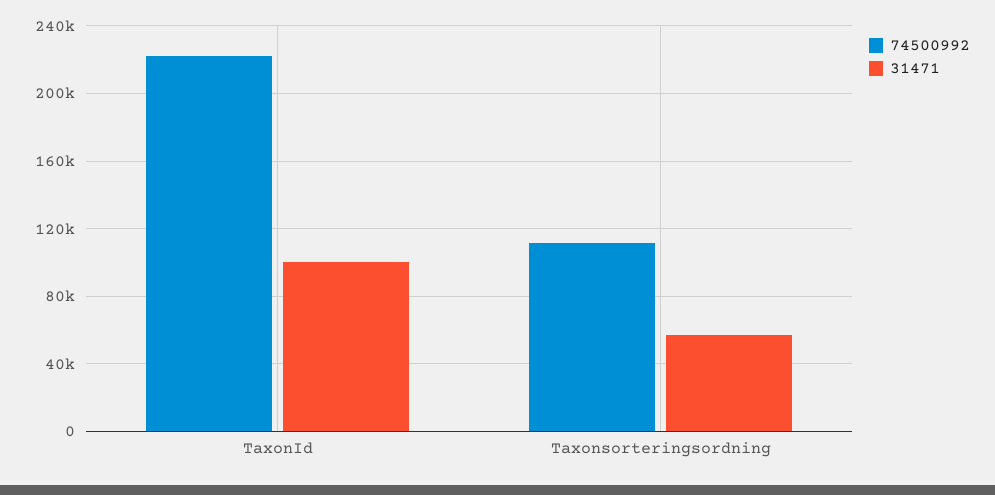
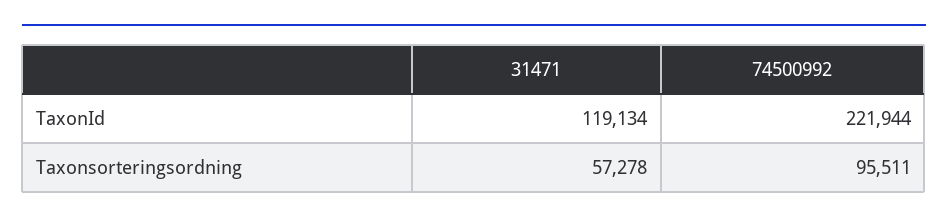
  {
    "74500992": {
      "TaxonId": 221944,
-     "Taxonsorteringsordning": 110000
+     "Taxonsorteringsordning": 95511
    },
    "31471": {
-     "TaxonId": 100000,
+     "TaxonId": 119134,
      "Taxonsorteringsordning": 57278
    }
  }

